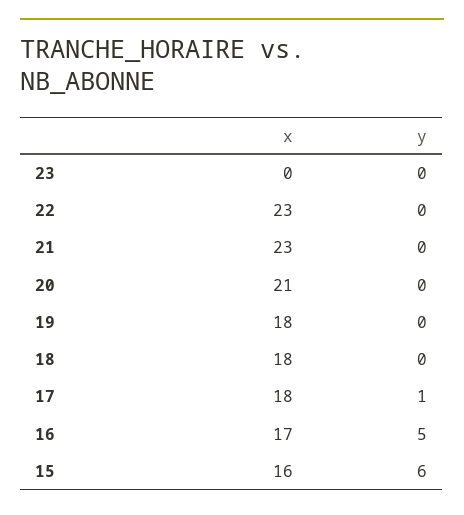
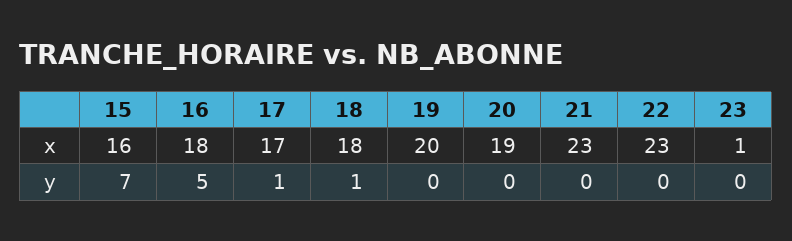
  {
    "x": {
-     "23": 0,
+     "23": 1,
      "22": 23,
      "21": 23,
-     "20": 21,
+     "20": 19,
-     "19": 18,
+     "19": 20,
      "18": 18,
-     "17": 18,
+     "17": 17,
-     "16": 17,
+     "16": 18,
      "15": 16
    },
    "y": {
      "23": 0,
      "22": 0,
      "21": 0,
      "20": 0,
      "19": 0,
-     "18": 0,
+     "18": 1,
      "17": 1,
      "16": 5,
-     "15": 6
+     "15": 7
    }
  }

